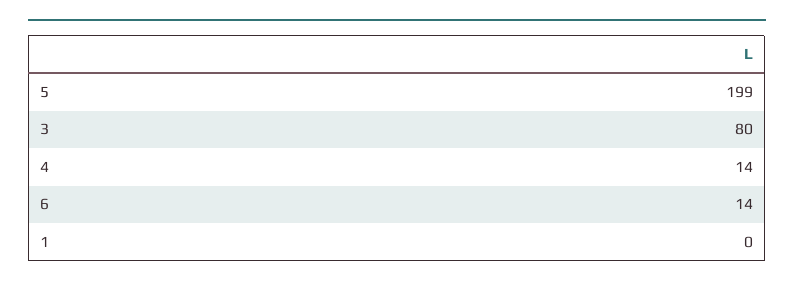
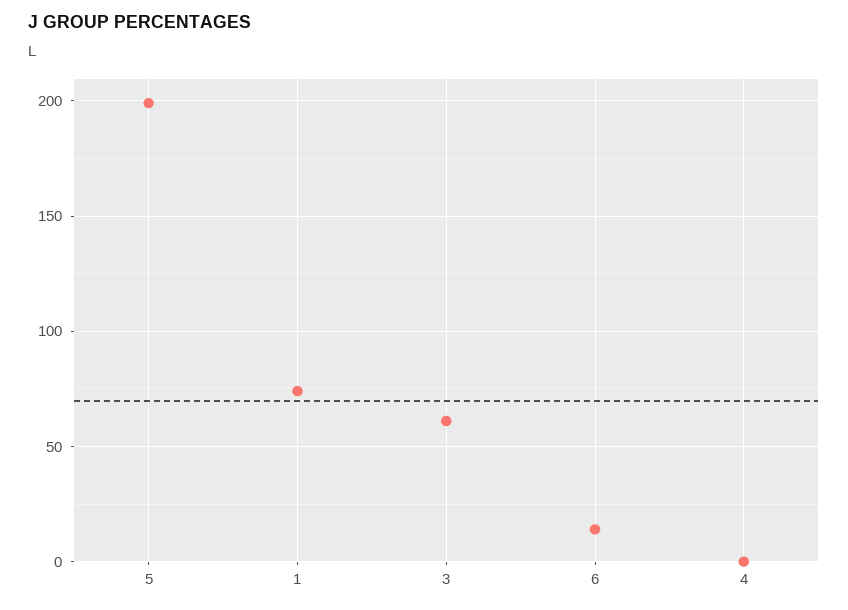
  {
    "5": 199,
-   "3": 80,
+   "3": 60,
-   "4": 14,
+   "4": 0,
    "6": 14,
-   "1": 0
+   "1": 75
  }

